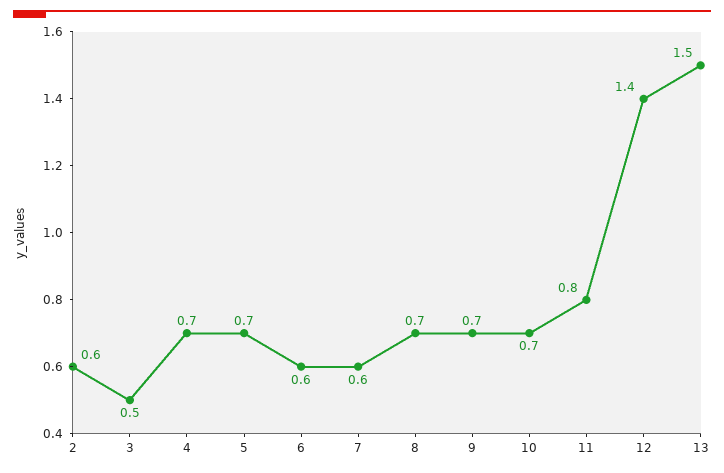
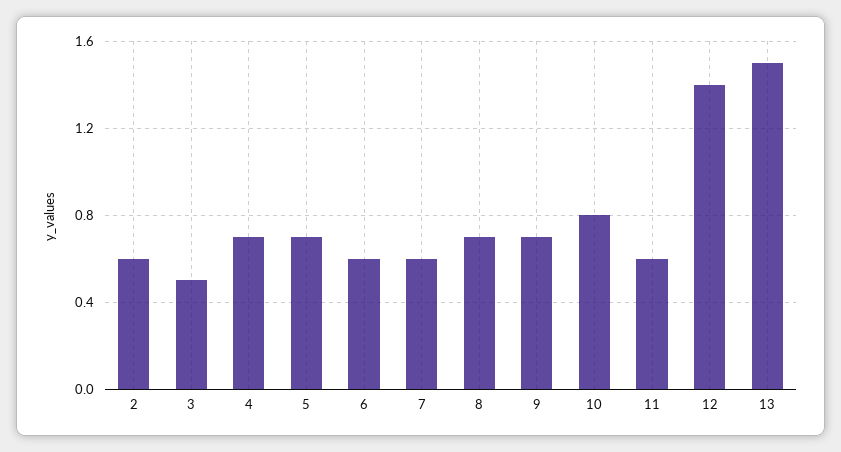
  {
    "2": 0.6,
    "3": 0.5,
    "4": 0.7,
    "5": 0.7,
    "6": 0.6,
    "7": 0.6,
    "8": 0.7,
    "9": 0.7,
-   "10": 0.7,
+   "10": 0.8,
-   "11": 0.8,
+   "11": 0.6,
    "12": 1.4,
    "13": 1.5
  }

